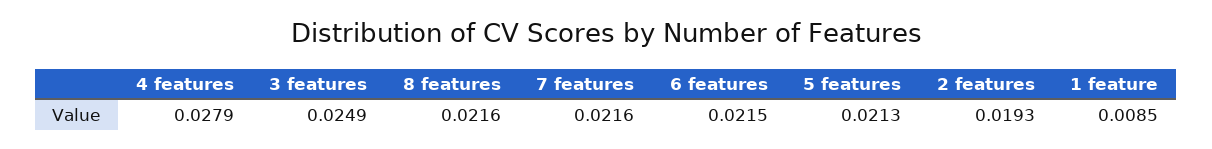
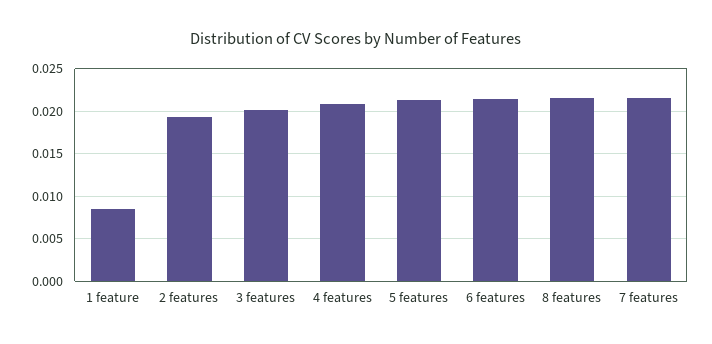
  {
-   "4 features": 0.0279,
+   "4 features": 0.021,
-   "3 features": 0.0249,
+   "3 features": 0.02,
    "8 features": 0.0216,
    "7 features": 0.0216,
    "6 features": 0.0215,
    "5 features": 0.0213,
    "2 features": 0.0193,
    "1 feature": 0.0085
  }

